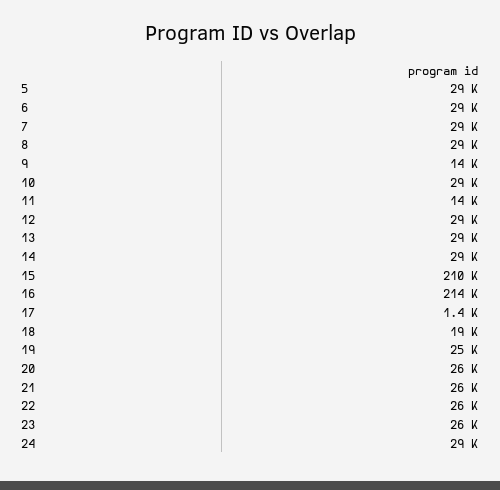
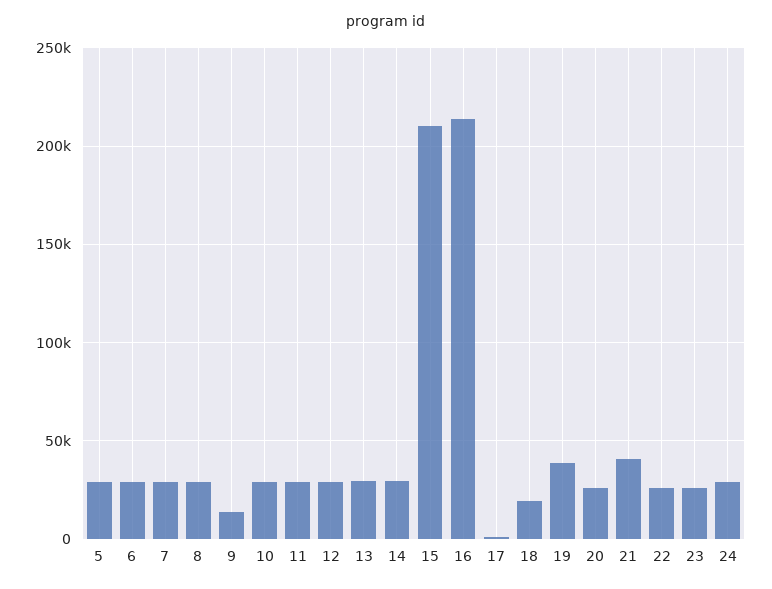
  {
    "5": 29000,
    "6": 29000,
    "7": 29000,
    "8": 29000,
    "9": 14000,
    "10": 29000,
-   "11": 14000,
+   "11": 30000,
    "12": 29000,
    "13": 29000,
    "14": 29000,
    "15": 210000,
    "16": 214000,
    "17": 1400,
    "18": 19000,
-   "19": 25000,
+   "19": 40000,
    "20": 26000,
-   "21": 26000,
+   "21": 40000,
    "22": 26000,
    "23": 26000,
    "24": 29000
  }

